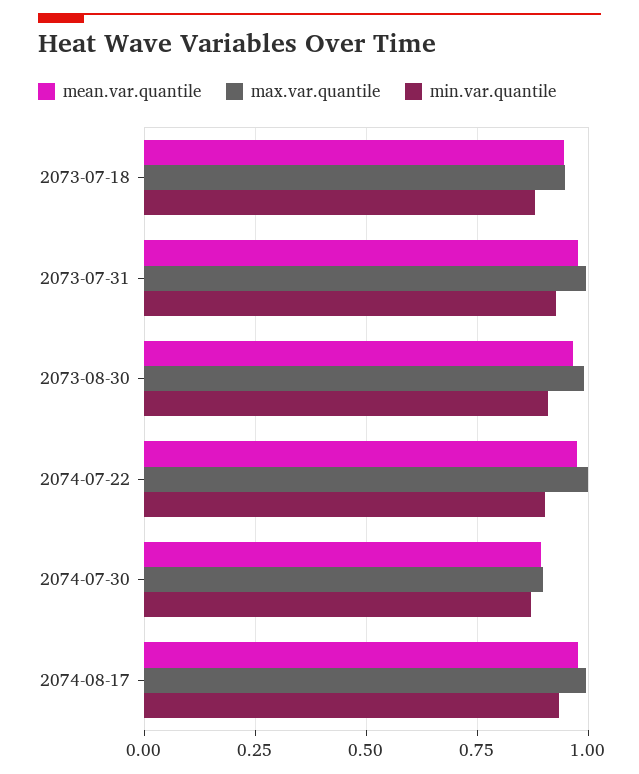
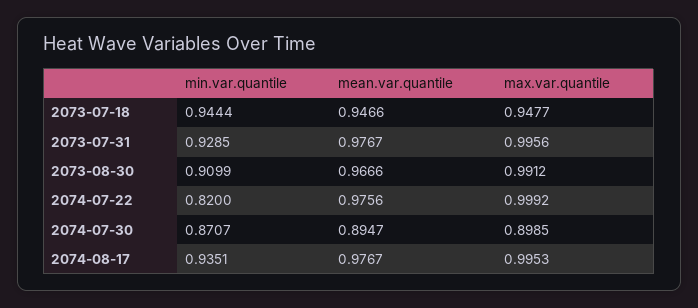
  {
    "mean.var.quantile": {
      "2073-07-18": 0.9466,
      "2073-07-31": 0.9767,
      "2073-08-30": 0.9666,
      "2074-07-22": 0.9756,
      "2074-07-30": 0.8947,
      "2074-08-17": 0.9767
    },
    "max.var.quantile": {
      "2073-07-18": 0.9477,
      "2073-07-31": 0.9956,
      "2073-08-30": 0.9912,
      "2074-07-22": 0.9992,
      "2074-07-30": 0.8985,
      "2074-08-17": 0.9953
    },
    "min.var.quantile": {
-     "2073-07-18": 0.875,
+     "2073-07-18": 0.9444,
      "2073-07-31": 0.9285,
      "2073-08-30": 0.9099,
-     "2074-07-22": 0.9,
+     "2074-07-22": 0.82,
      "2074-07-30": 0.8707,
      "2074-08-17": 0.9351
    }
  }

